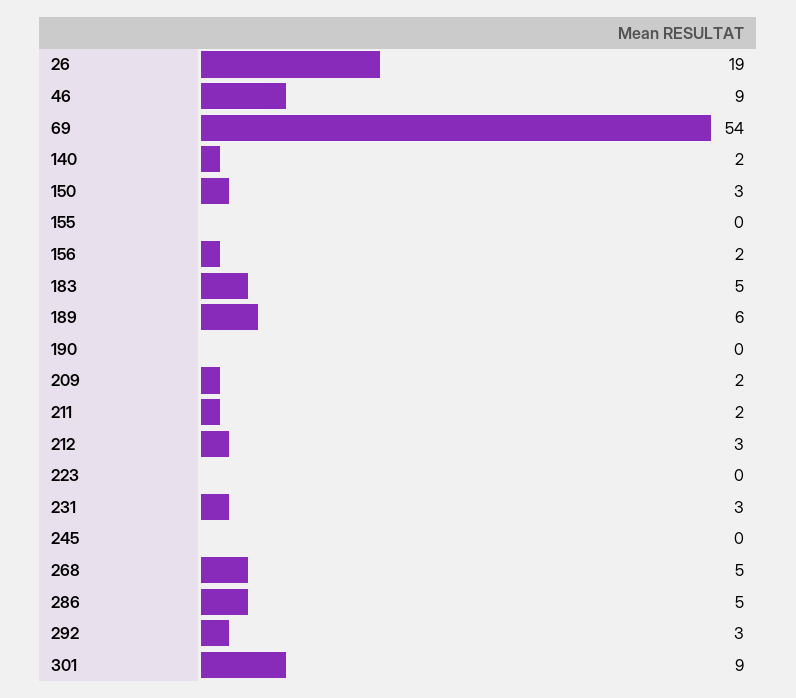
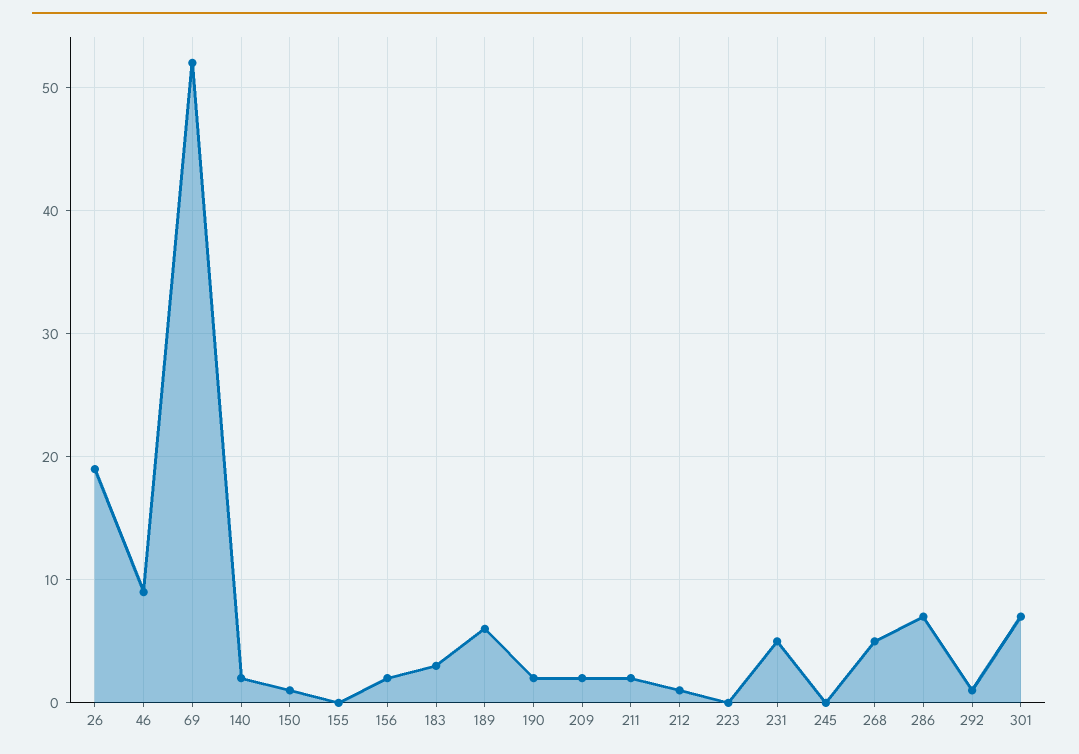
  {
    "26": 19,
    "46": 9,
-   "69": 54,
+   "69": 52,
    "140": 2,
-   "150": 3,
+   "150": 1,
    "155": 0,
    "156": 2,
-   "183": 5,
+   "183": 3,
    "189": 6,
-   "190": 0,
+   "190": 2,
    "209": 2,
    "211": 2,
-   "212": 3,
+   "212": 1,
    "223": 0,
-   "231": 3,
+   "231": 5,
    "245": 0,
    "268": 5,
-   "286": 5,
+   "286": 7,
-   "292": 3,
+   "292": 1,
-   "301": 9
+   "301": 7
  }

